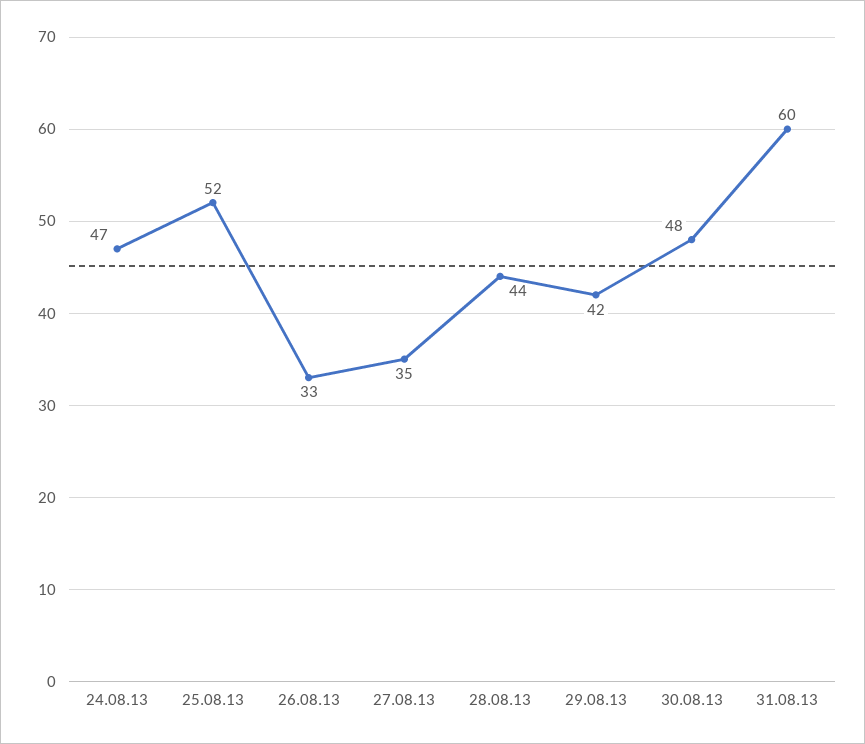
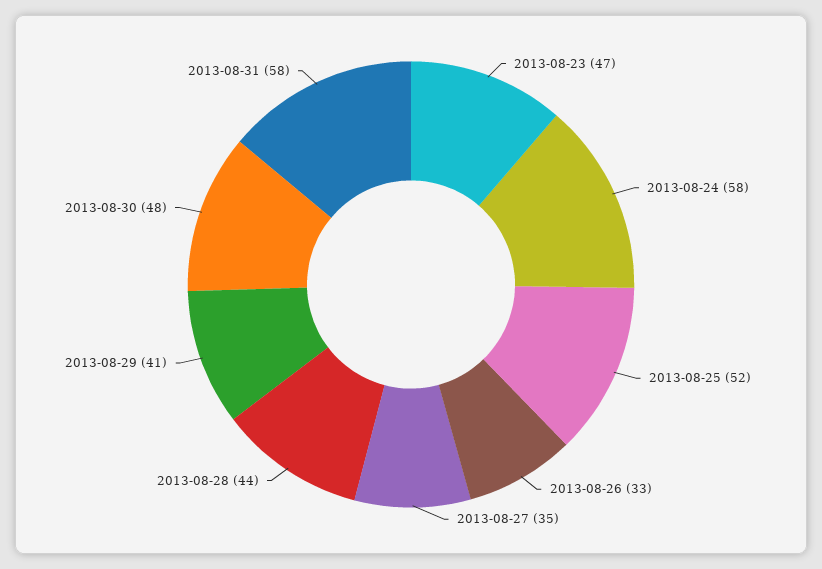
  {
-   "24.08.13": 47,
+   "24.08.13": 58,
    "25.08.13": 52,
    "26.08.13": 33,
    "27.08.13": 35,
    "28.08.13": 44,
-   "29.08.13": 42,
+   "29.08.13": 41,
    "30.08.13": 48,
-   "31.08.13": 60
+   "31.08.13": 58,
+   "2013-08-23": 47
  }

